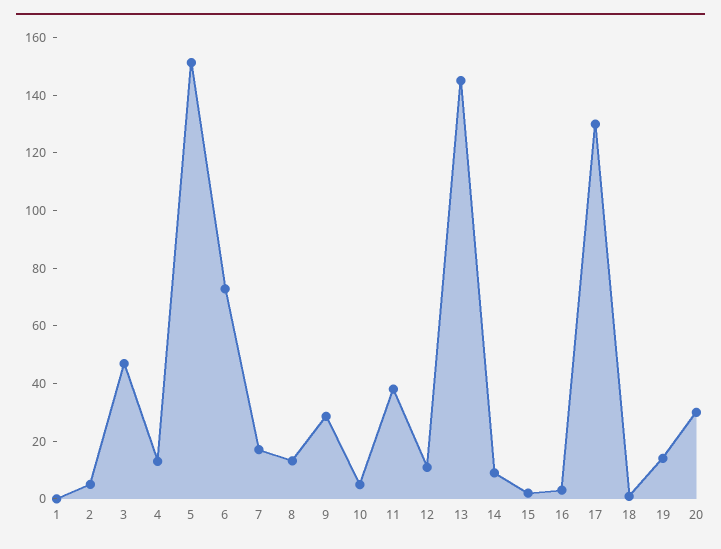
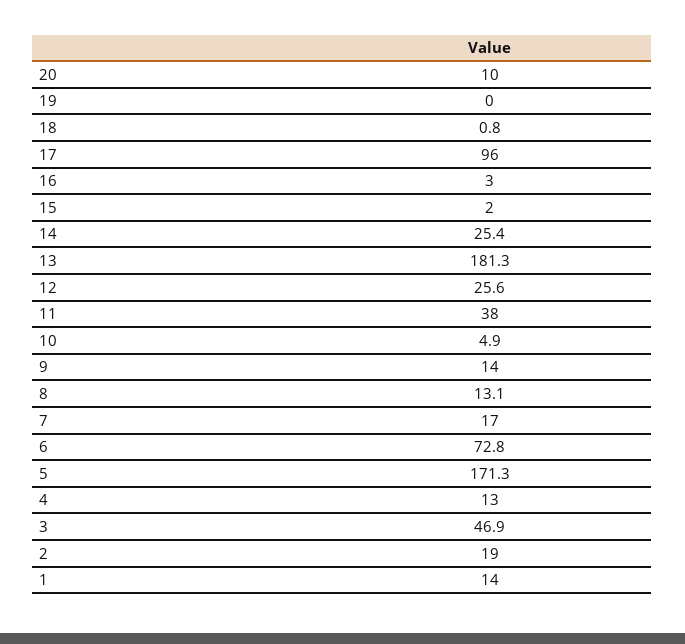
  {
-   "1": 0,
+   "1": 14,
-   "2": 5,
+   "2": 19,
    "3": 46.9,
    "4": 13,
-   "5": 150,
+   "5": 171.3,
    "6": 72.8,
    "7": 17,
    "8": 13.1,
-   "9": 30,
+   "9": 14,
    "10": 4.9,
    "11": 38,
-   "12": 10,
+   "12": 25.6,
-   "13": 145,
+   "13": 181.3,
-   "14": 10,
+   "14": 25.4,
    "15": 2,
    "16": 3,
-   "17": 130,
+   "17": 96,
    "18": 0.8,
-   "19": 15,
+   "19": 0,
-   "20": 30
+   "20": 10
  }

